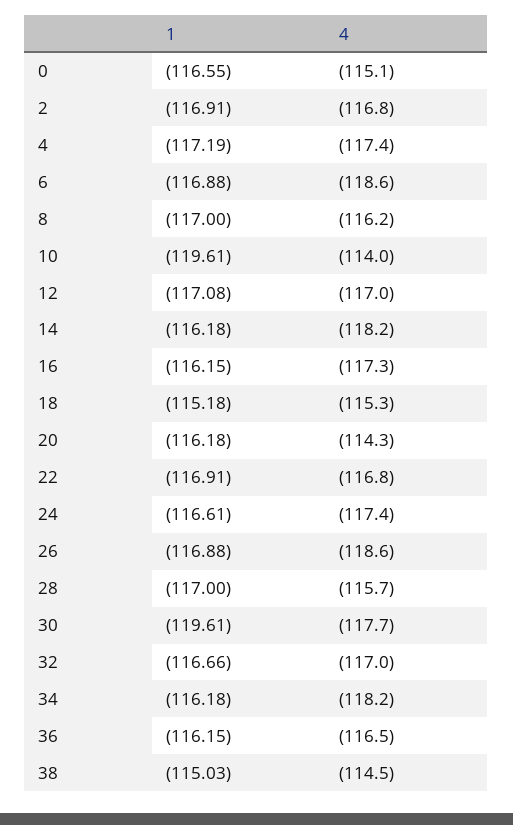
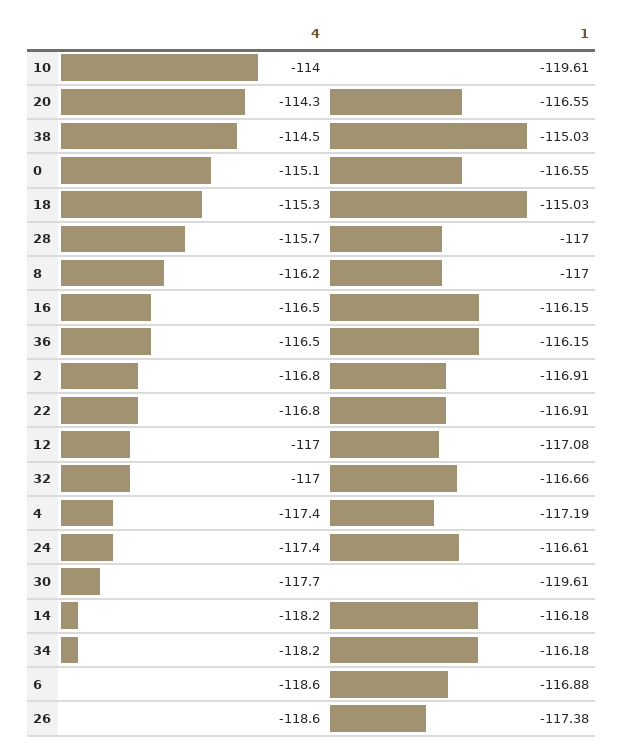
  {
    "1": {
      "0": -116.55,
      "2": -116.91,
      "4": -117.19,
      "6": -116.88,
      "8": -117,
      "10": -119.61,
      "12": -117.08,
      "14": -116.18,
      "16": -116.15,
-     "18": -115.18,
+     "18": -115.03,
-     "20": -116.18,
+     "20": -116.55,
      "22": -116.91,
      "24": -116.61,
-     "26": -116.88,
+     "26": -117.38,
      "28": -117,
      "30": -119.61,
      "32": -116.66,
      "34": -116.18,
      "36": -116.15,
      "38": -115.03
    },
    "4": {
      "0": -115.1,
      "2": -116.8,
      "4": -117.4,
      "6": -118.6,
      "8": -116.2,
      "10": -114,
      "12": -117,
      "14": -118.2,
-     "16": -117.3,
+     "16": -116.5,
      "18": -115.3,
      "20": -114.3,
      "22": -116.8,
      "24": -117.4,
      "26": -118.6,
      "28": -115.7,
      "30": -117.7,
      "32": -117,
      "34": -118.2,
      "36": -116.5,
      "38": -114.5
    }
  }

